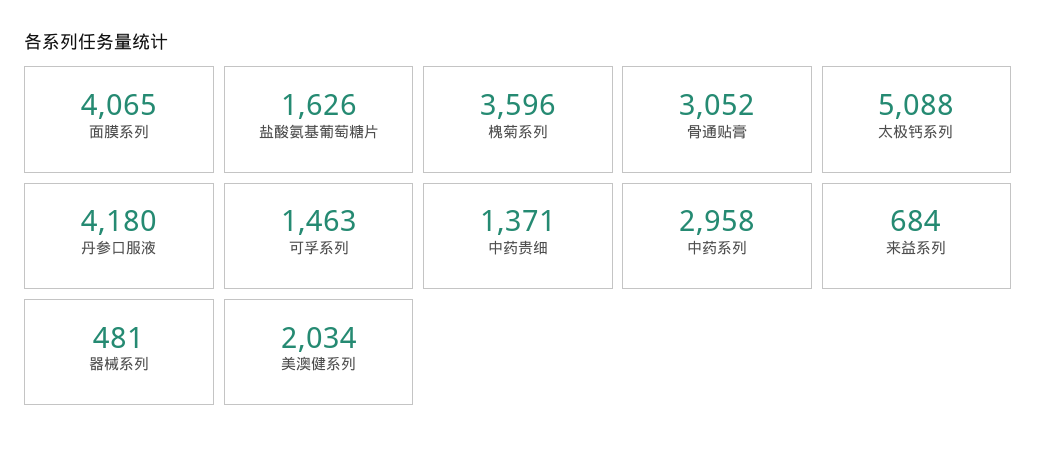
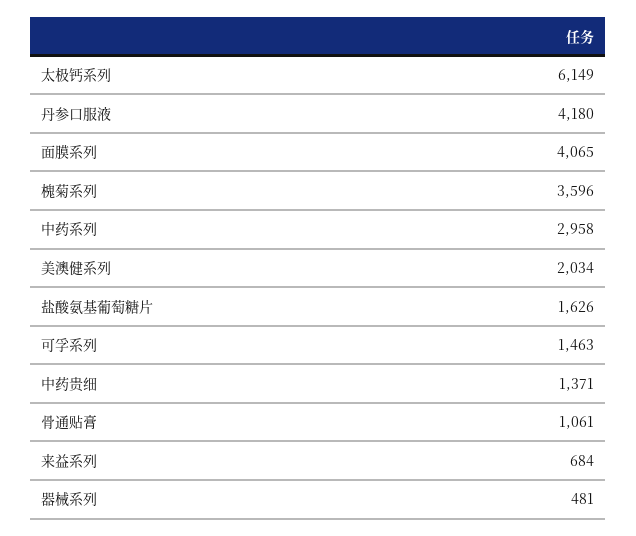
  {
    "面膜系列": 4065,
    "盐酸氨基葡萄糖片": 1626,
    "槐菊系列": 3596,
-   "骨通贴膏": 3052,
+   "骨通贴膏": 1061,
-   "太极钙系列": 5088,
+   "太极钙系列": 6149,
    "丹参口服液": 4180,
    "可孚系列": 1463,
    "中药贵细": 1371,
    "中药系列": 2958,
    "来益系列": 684,
    "器械系列": 481,
    "美澳健系列": 2034
  }

